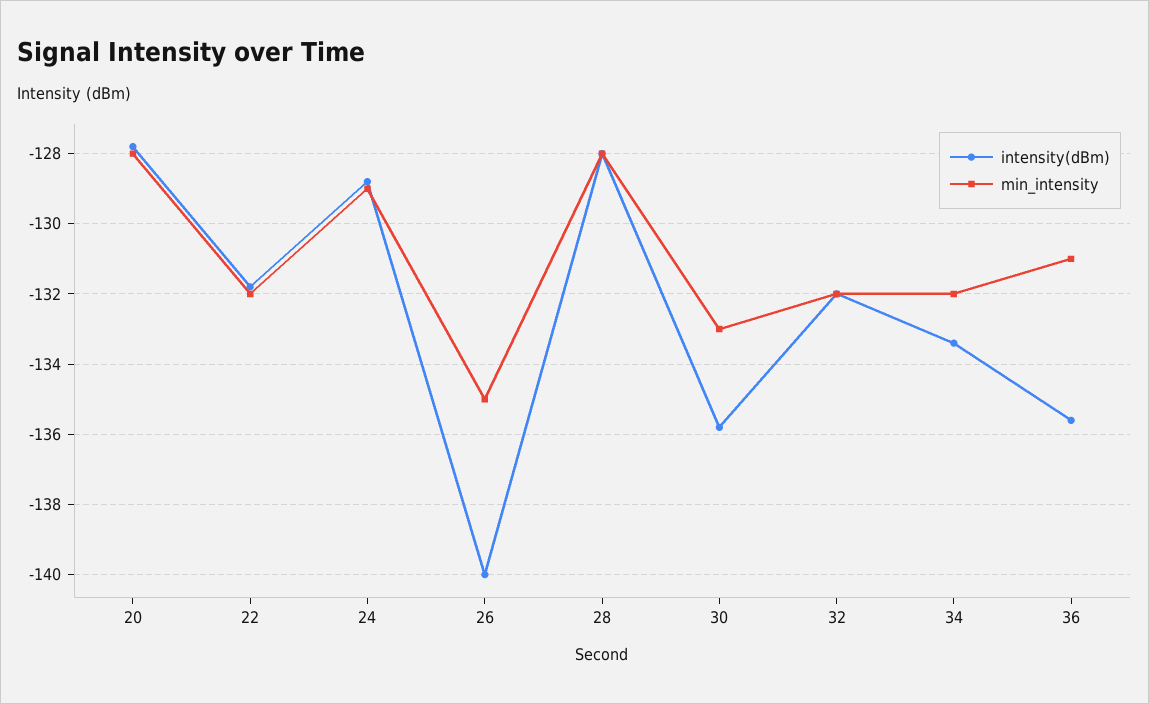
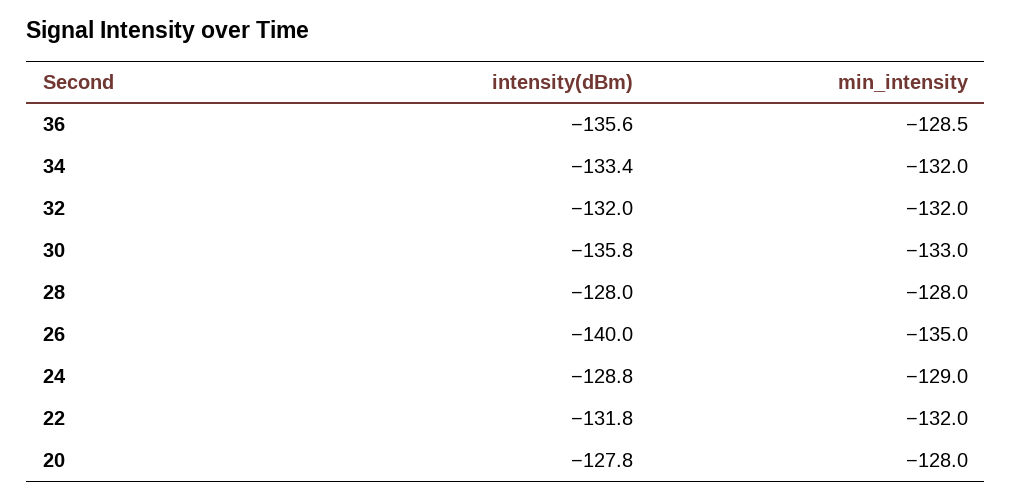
  {
    "intensity(dBm)": {
      "20": -127.8,
      "22": -131.8,
      "24": -128.8,
      "26": -140,
      "28": -128,
      "30": -135.8,
      "32": -132,
      "34": -133.4,
      "36": -135.6
    },
    "min_intensity": {
      "20": -128,
      "22": -132,
      "24": -129,
      "26": -135,
      "28": -128,
      "30": -133,
      "32": -132,
      "34": -132,
-     "36": -131
+     "36": -128.5
    }
  }

